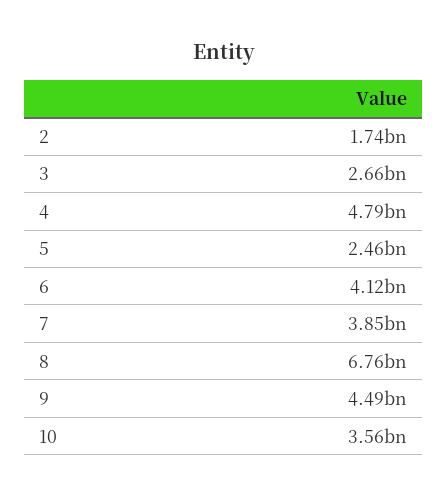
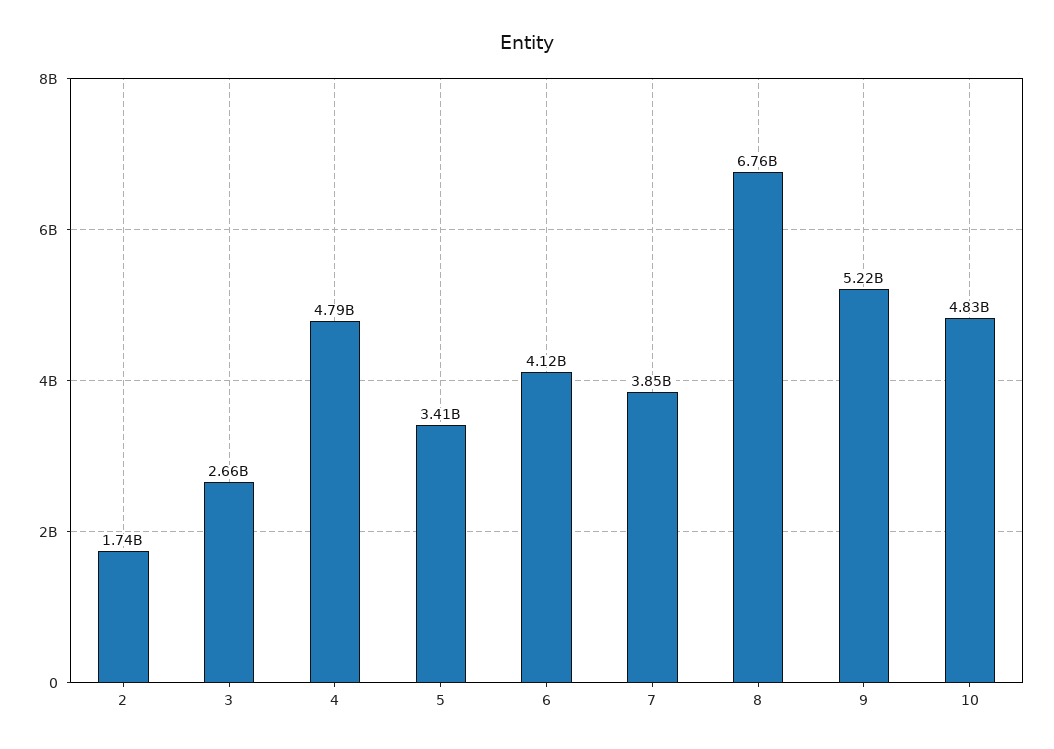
  {
    "2": 1740000000,
    "3": 2660000000,
    "4": 4790000000,
-   "5": 2460000000,
+   "5": 3410000000,
    "6": 4120000000,
    "7": 3850000000,
    "8": 6760000000,
-   "9": 4490000000,
+   "9": 5220000000,
-   "10": 3560000000
+   "10": 4830000000
  }

